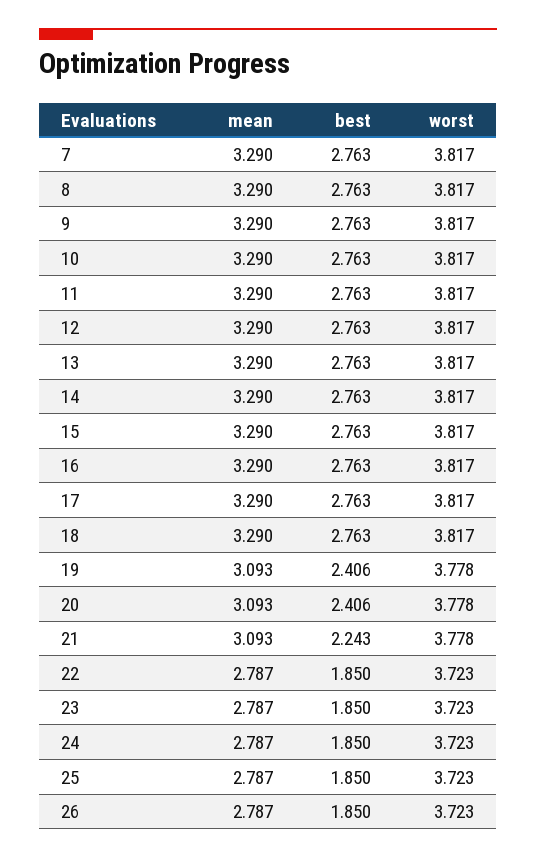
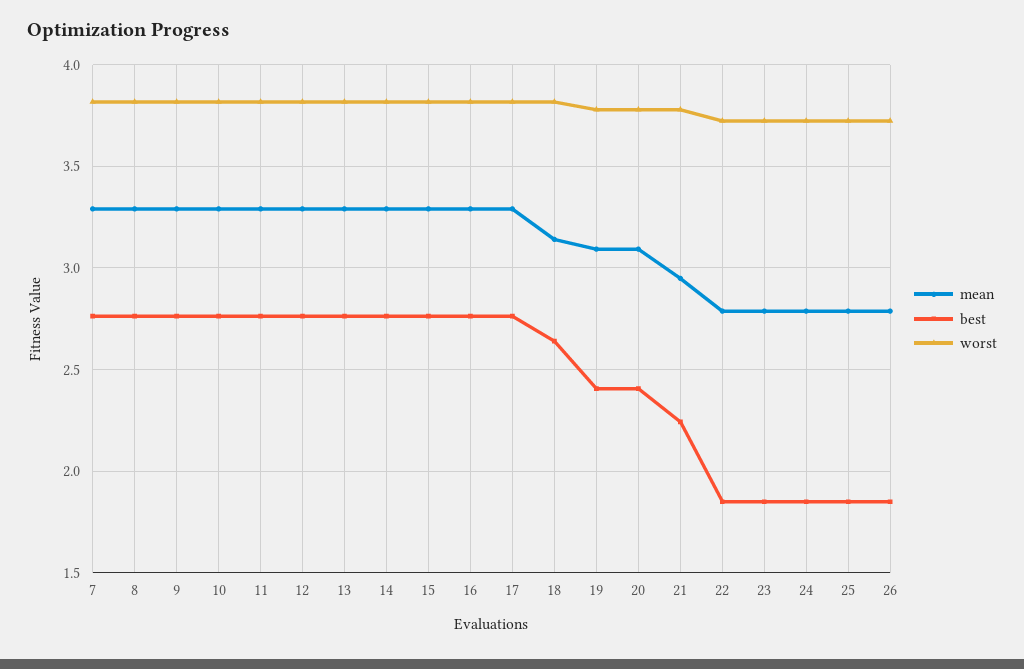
  {
    "mean": {
      "7": 3.29,
      "8": 3.29,
      "9": 3.29,
      "10": 3.29,
      "11": 3.29,
      "12": 3.29,
      "13": 3.29,
      "14": 3.29,
      "15": 3.29,
      "16": 3.29,
      "17": 3.29,
-     "18": 3.29,
+     "18": 3.15,
      "19": 3.093,
      "20": 3.093,
-     "21": 3.093,
+     "21": 2.95,
      "22": 2.787,
      "23": 2.787,
      "24": 2.787,
      "25": 2.787,
      "26": 2.787
    },
    "best": {
      "7": 2.763,
      "8": 2.763,
      "9": 2.763,
      "10": 2.763,
      "11": 2.763,
      "12": 2.763,
      "13": 2.763,
      "14": 2.763,
      "15": 2.763,
      "16": 2.763,
      "17": 2.763,
-     "18": 2.763,
+     "18": 2.65,
      "19": 2.406,
      "20": 2.406,
      "21": 2.243,
      "22": 1.85,
      "23": 1.85,
      "24": 1.85,
      "25": 1.85,
      "26": 1.85
    },
    "worst": {
      "7": 3.817,
      "8": 3.817,
      "9": 3.817,
      "10": 3.817,
      "11": 3.817,
      "12": 3.817,
      "13": 3.817,
      "14": 3.817,
      "15": 3.817,
      "16": 3.817,
      "17": 3.817,
      "18": 3.817,
      "19": 3.778,
      "20": 3.778,
      "21": 3.778,
      "22": 3.723,
      "23": 3.723,
      "24": 3.723,
      "25": 3.723,
      "26": 3.723
    }
  }

